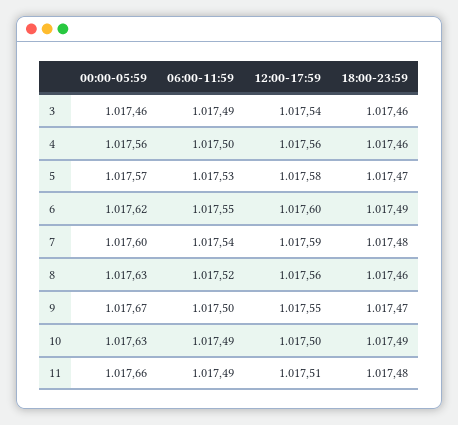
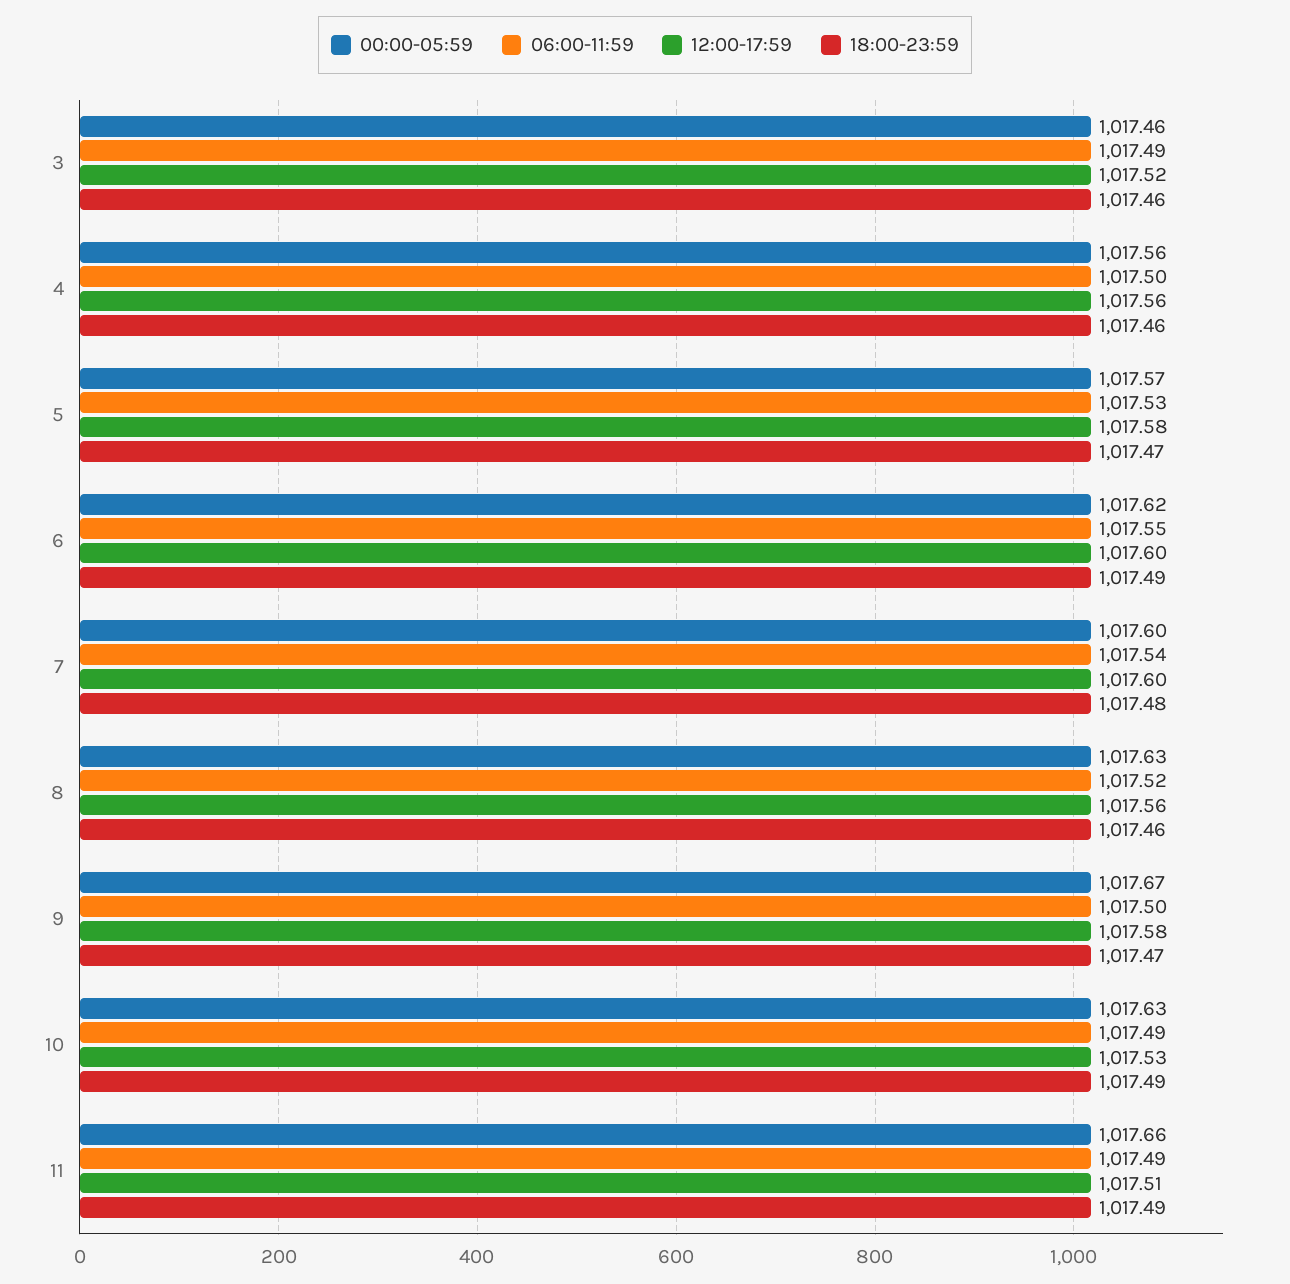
  {
    "00:00-05:59": {
      "3": 1017.46,
      "4": 1017.56,
      "5": 1017.57,
      "6": 1017.62,
      "7": 1017.6,
      "8": 1017.63,
      "9": 1017.67,
      "10": 1017.63,
      "11": 1017.66
    },
    "06:00-11:59": {
      "3": 1017.49,
      "4": 1017.5,
      "5": 1017.53,
      "6": 1017.55,
      "7": 1017.54,
      "8": 1017.52,
      "9": 1017.5,
      "10": 1017.49,
      "11": 1017.49
    },
    "12:00-17:59": {
-     "3": 1017.54,
+     "3": 1017.52,
      "4": 1017.56,
      "5": 1017.58,
      "6": 1017.6,
-     "7": 1017.59,
+     "7": 1017.6,
      "8": 1017.56,
-     "9": 1017.55,
+     "9": 1017.58,
-     "10": 1017.5,
+     "10": 1017.53,
      "11": 1017.51
    },
    "18:00-23:59": {
      "3": 1017.46,
      "4": 1017.46,
      "5": 1017.47,
      "6": 1017.49,
      "7": 1017.48,
      "8": 1017.46,
      "9": 1017.47,
      "10": 1017.49,
-     "11": 1017.48
+     "11": 1017.49
    }
  }

